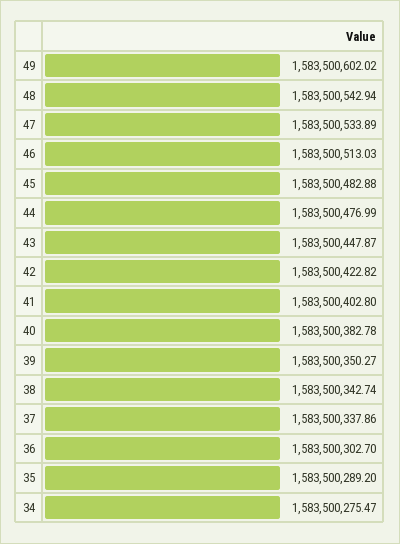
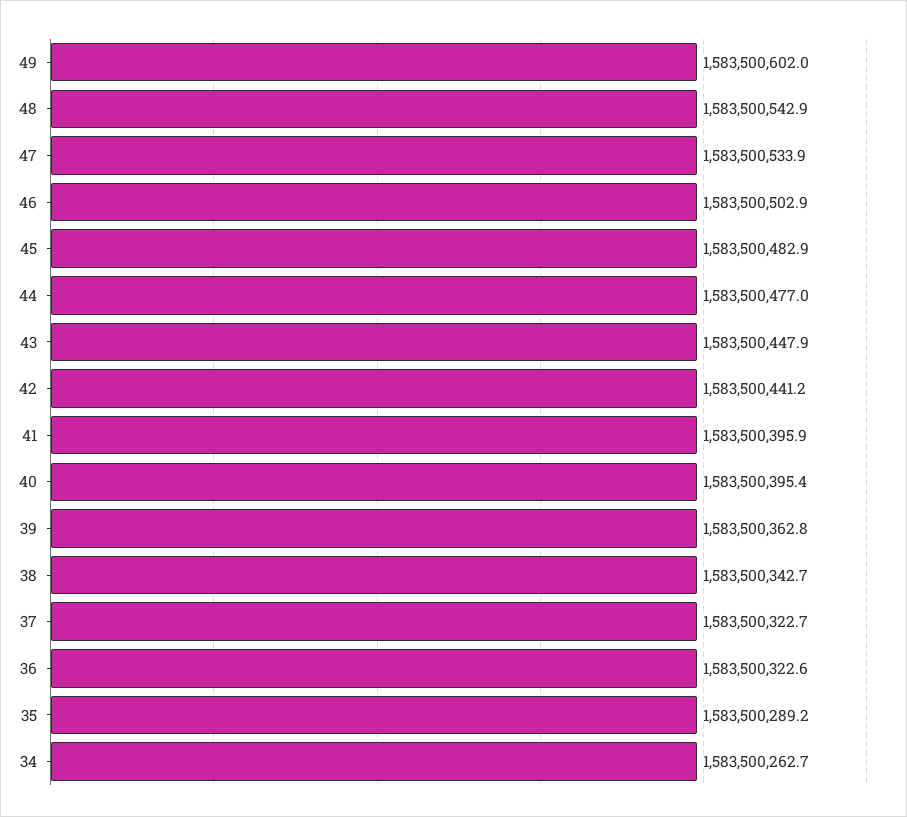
  {
    "49": 1583500602.02,
    "48": 1583500542.94,
    "47": 1583500533.89,
-   "46": 1583500513.03,
+   "46": 1583500502.9,
    "45": 1583500482.88,
    "44": 1583500476.99,
    "43": 1583500447.87,
-   "42": 1583500422.82,
+   "42": 1583500441.2,
-   "41": 1583500402.8,
+   "41": 1583500395.9,
-   "40": 1583500382.78,
+   "40": 1583500395.4,
-   "39": 1583500350.27,
+   "39": 1583500362.8,
    "38": 1583500342.74,
-   "37": 1583500337.86,
+   "37": 1583500322.7,
-   "36": 1583500302.7,
+   "36": 1583500322.6,
    "35": 1583500289.2,
-   "34": 1583500275.47
+   "34": 1583500262.7
  }

